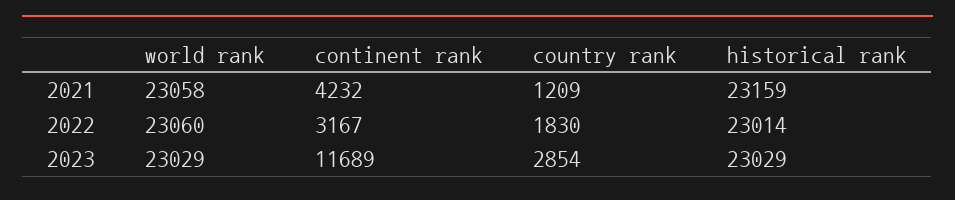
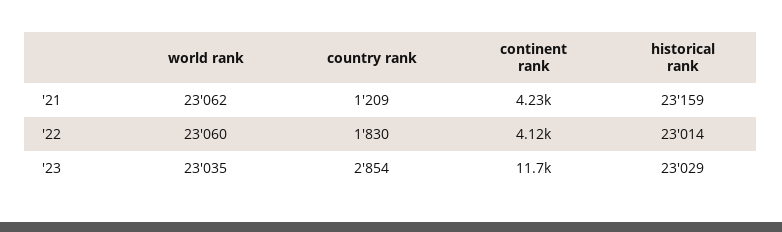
  {
    "world rank": {
-     "2021": 23058,
+     "2021": 23062,
      "2022": 23060,
-     "2023": 23029
+     "2023": 23035
    },
    "continent rank": {
      "2021": 4232,
-     "2022": 3167,
+     "2022": 4120,
      "2023": 11689
    },
    "country rank": {
      "2021": 1209,
      "2022": 1830,
      "2023": 2854
    },
    "historical rank": {
      "2021": 23159,
      "2022": 23014,
      "2023": 23029
    }
  }

